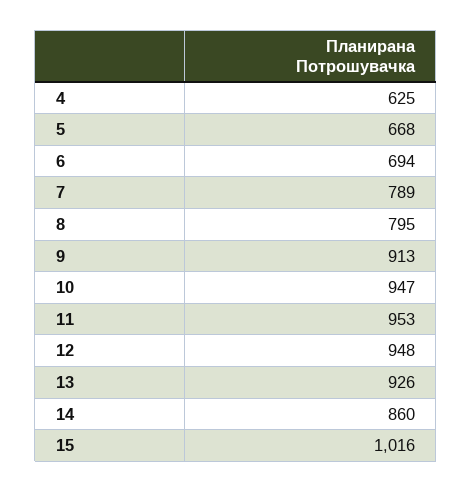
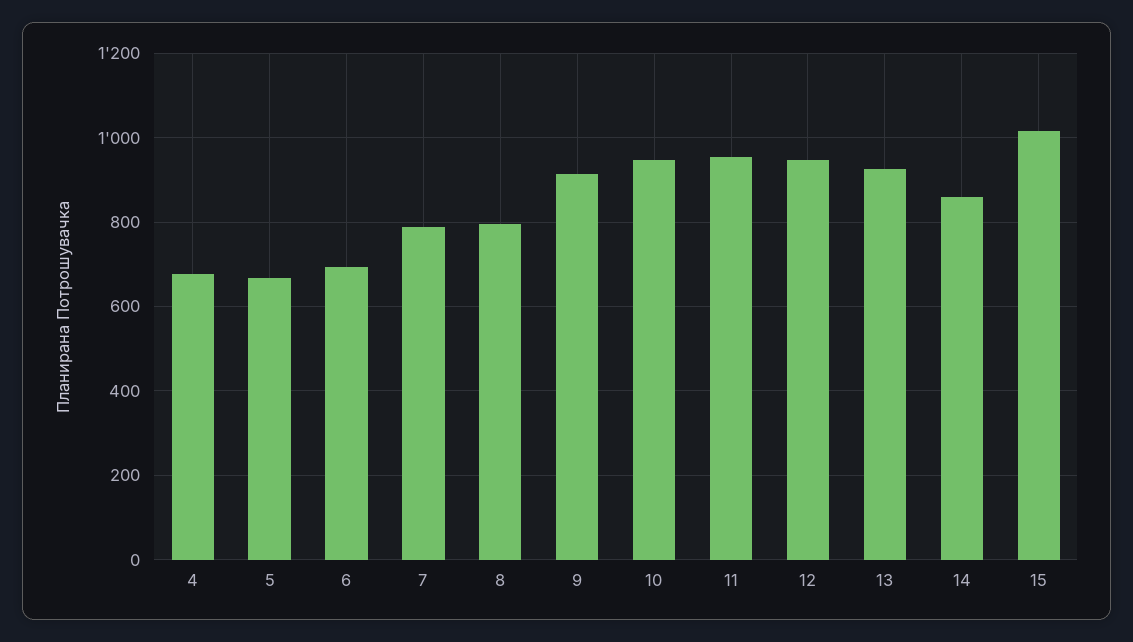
  {
-   "4": 625,
+   "4": 680,
    "5": 668,
    "6": 694,
    "7": 789,
    "8": 795,
    "9": 913,
    "10": 947,
    "11": 953,
    "12": 948,
    "13": 926,
    "14": 860,
    "15": 1016
  }

